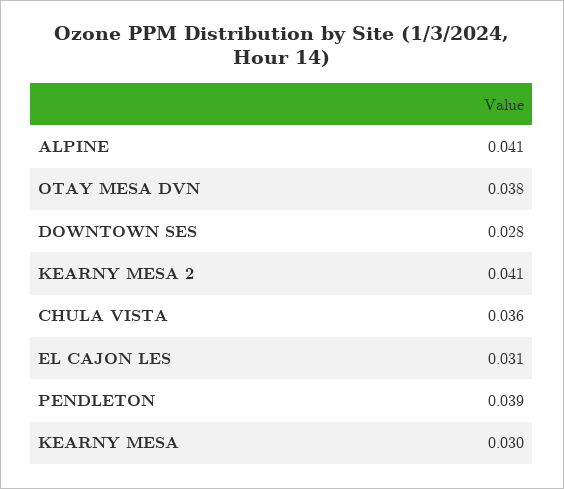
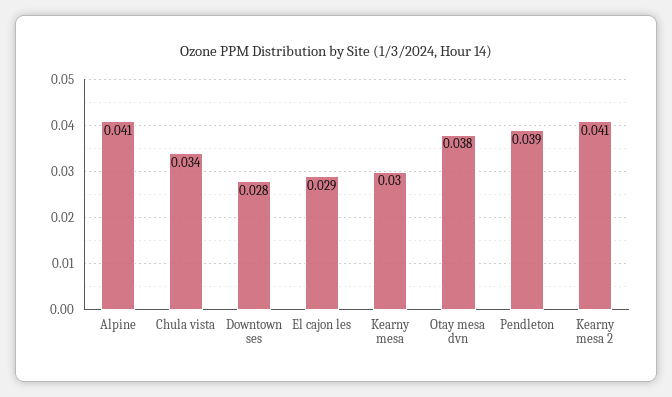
  {
    "ALPINE": 0.041,
    "OTAY MESA DVN": 0.038,
    "DOWNTOWN SES": 0.028,
    "KEARNY MESA 2": 0.041,
-   "CHULA VISTA": 0.036,
+   "CHULA VISTA": 0.034,
-   "EL CAJON LES": 0.031,
+   "EL CAJON LES": 0.029,
    "PENDLETON": 0.039,
    "KEARNY MESA": 0.03
  }

